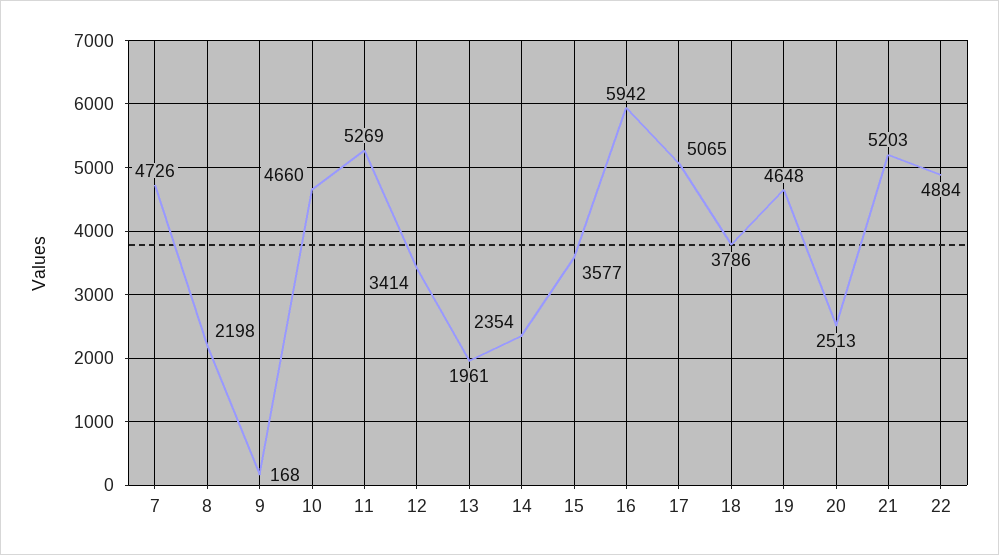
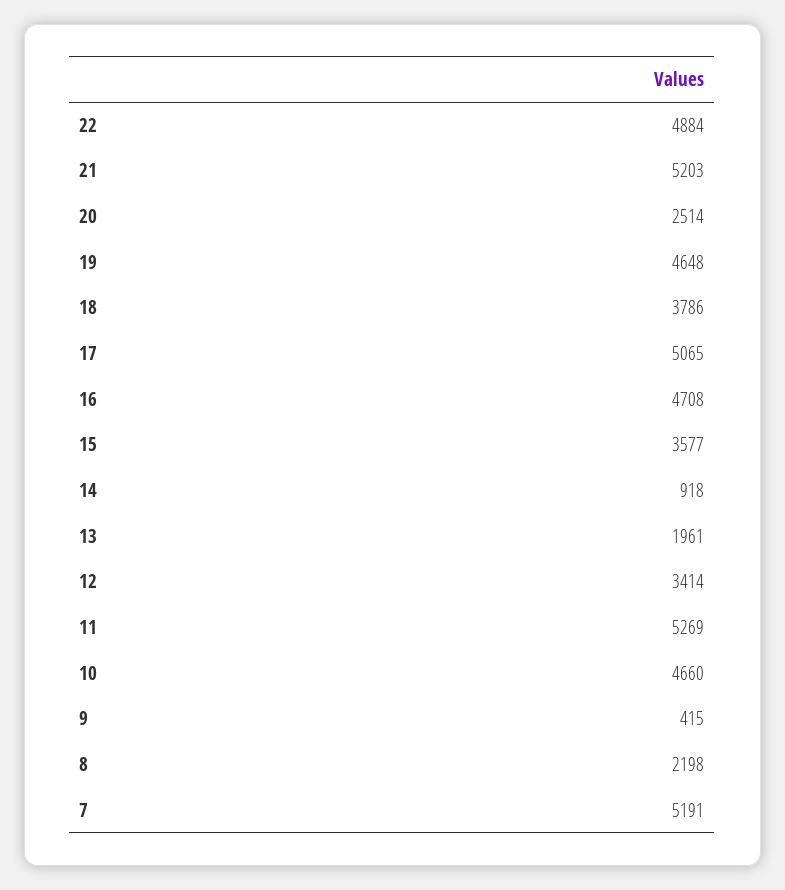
  {
-   "7": 4726,
+   "7": 5191,
    "8": 2198,
-   "9": 168,
+   "9": 415,
    "10": 4660,
    "11": 5269,
    "12": 3414,
    "13": 1961,
-   "14": 2354,
+   "14": 918,
    "15": 3577,
-   "16": 5942,
+   "16": 4708,
    "17": 5065,
    "18": 3786,
    "19": 4648,
-   "20": 2513,
+   "20": 2514,
    "21": 5203,
    "22": 4884
  }

